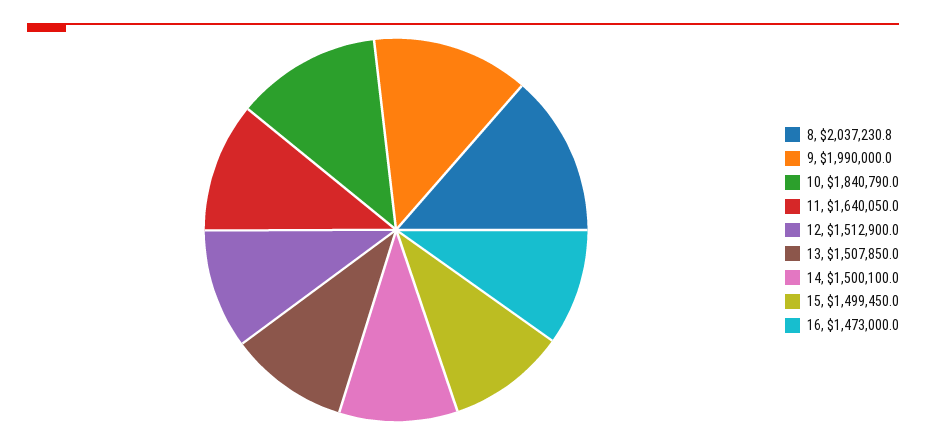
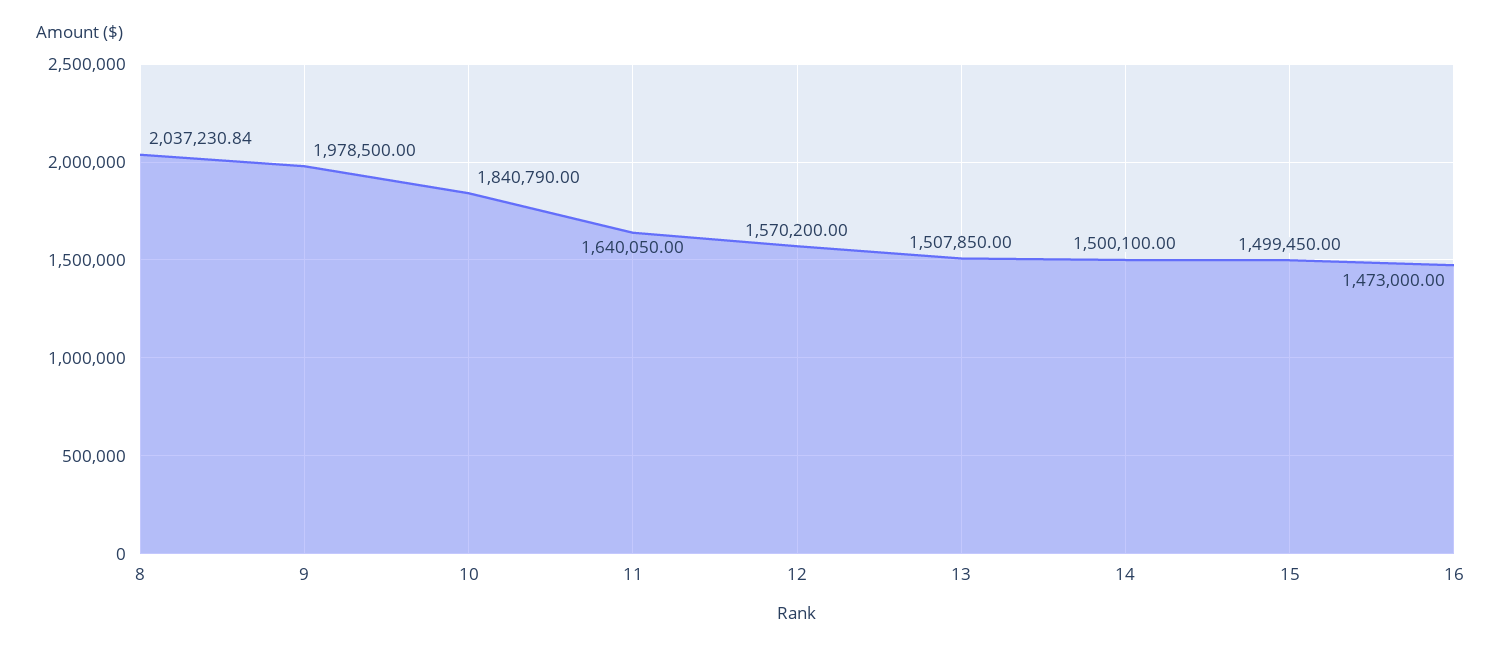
  {
    "8": 2037230.84,
-   "9": 1990000,
+   "9": 1978500,
    "10": 1840790,
    "11": 1640050,
-   "12": 1512900,
+   "12": 1570200,
    "13": 1507850,
    "14": 1500100,
    "15": 1499450,
    "16": 1473000
  }

